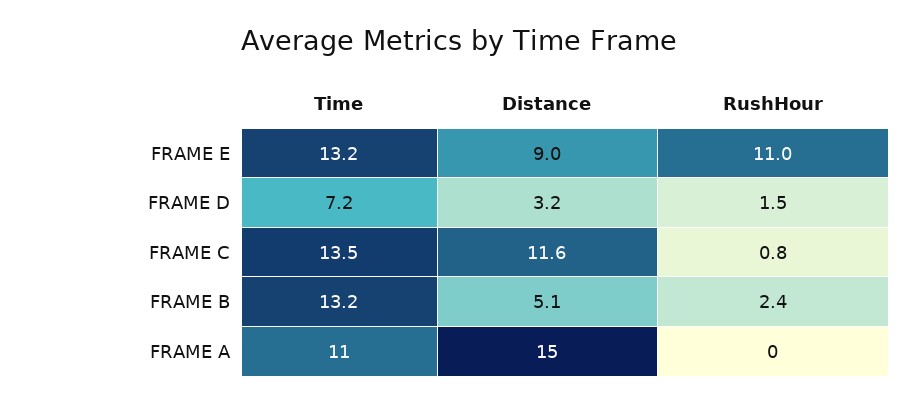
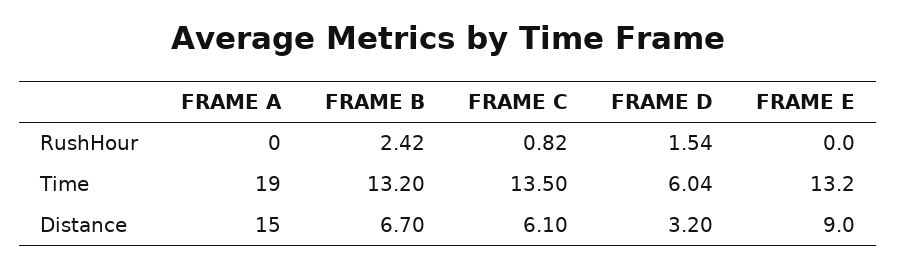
  {
    "Time": {
      "FRAME E": 13.2,
-     "FRAME D": 7.2,
+     "FRAME D": 6.04,
      "FRAME C": 13.5,
      "FRAME B": 13.2,
-     "FRAME A": 11
+     "FRAME A": 19
    },
    "Distance": {
      "FRAME E": 9,
      "FRAME D": 3.2,
-     "FRAME C": 11.6,
+     "FRAME C": 6.1,
-     "FRAME B": 5.1,
+     "FRAME B": 6.7,
      "FRAME A": 15
    },
    "RushHour": {
-     "FRAME E": 11,
+     "FRAME E": 0,
      "FRAME D": 1.54,
      "FRAME C": 0.82,
      "FRAME B": 2.42,
      "FRAME A": 0
    }
  }

